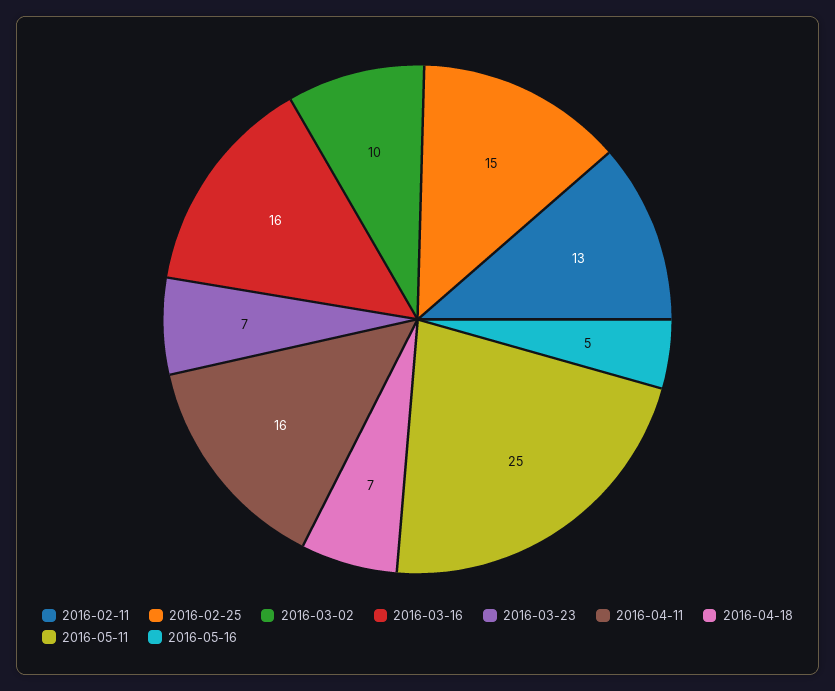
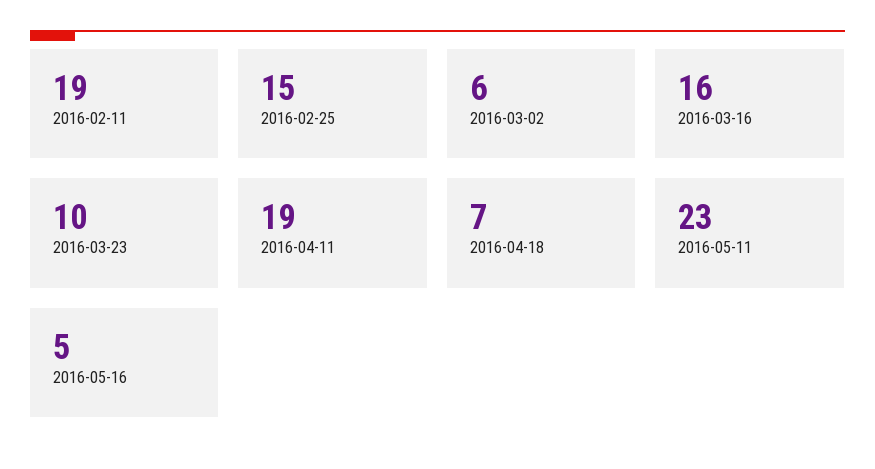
  {
-   "2016-02-11": 13,
+   "2016-02-11": 19,
    "2016-02-25": 15,
-   "2016-03-02": 10,
+   "2016-03-02": 6,
    "2016-03-16": 16,
-   "2016-03-23": 7,
+   "2016-03-23": 10,
-   "2016-04-11": 16,
+   "2016-04-11": 19,
    "2016-04-18": 7,
-   "2016-05-11": 25,
+   "2016-05-11": 23,
    "2016-05-16": 5
  }

